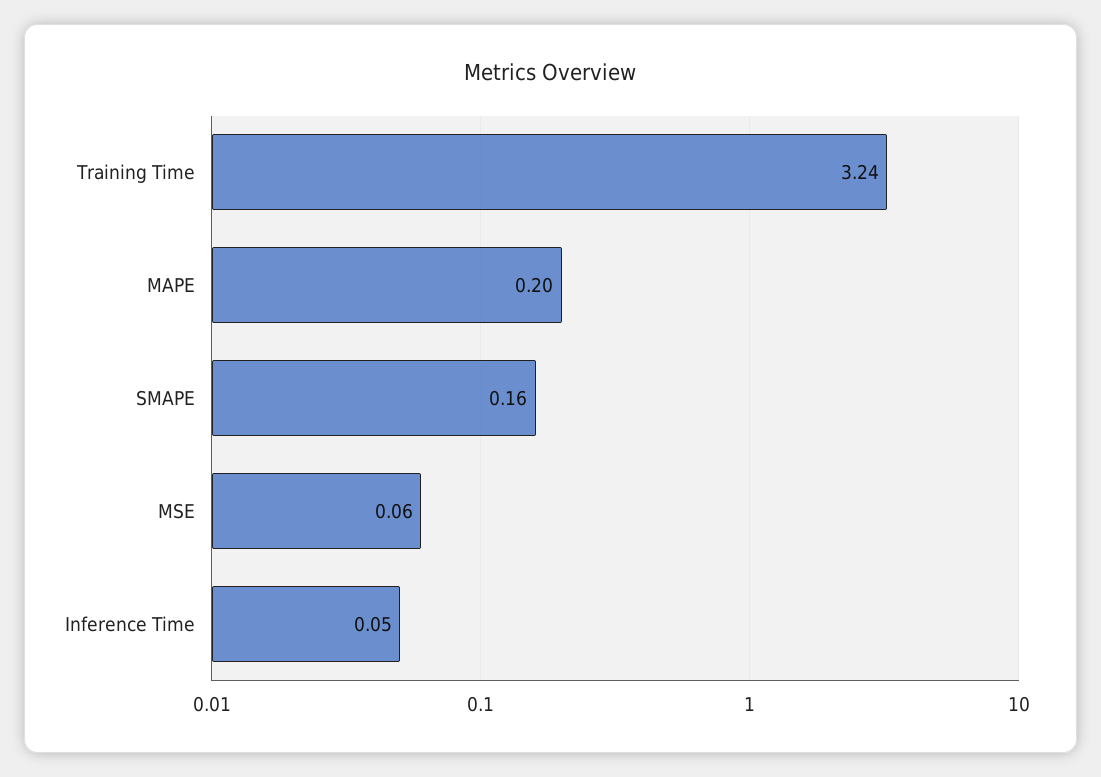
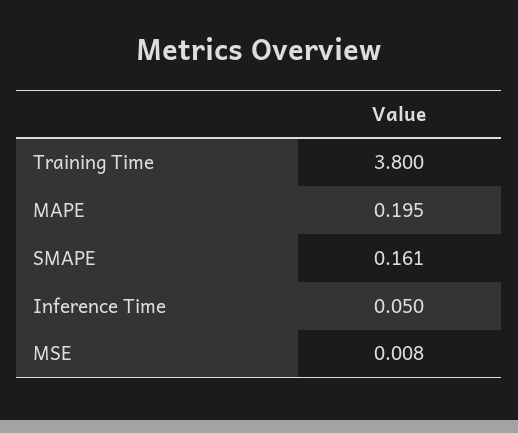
  {
-   "Training Time": 3.24,
+   "Training Time": 3.8,
    "MAPE": 0.195,
    "SMAPE": 0.161,
-   "MSE": 0.06,
+   "MSE": 0.008,
    "Inference Time": 0.05
  }

